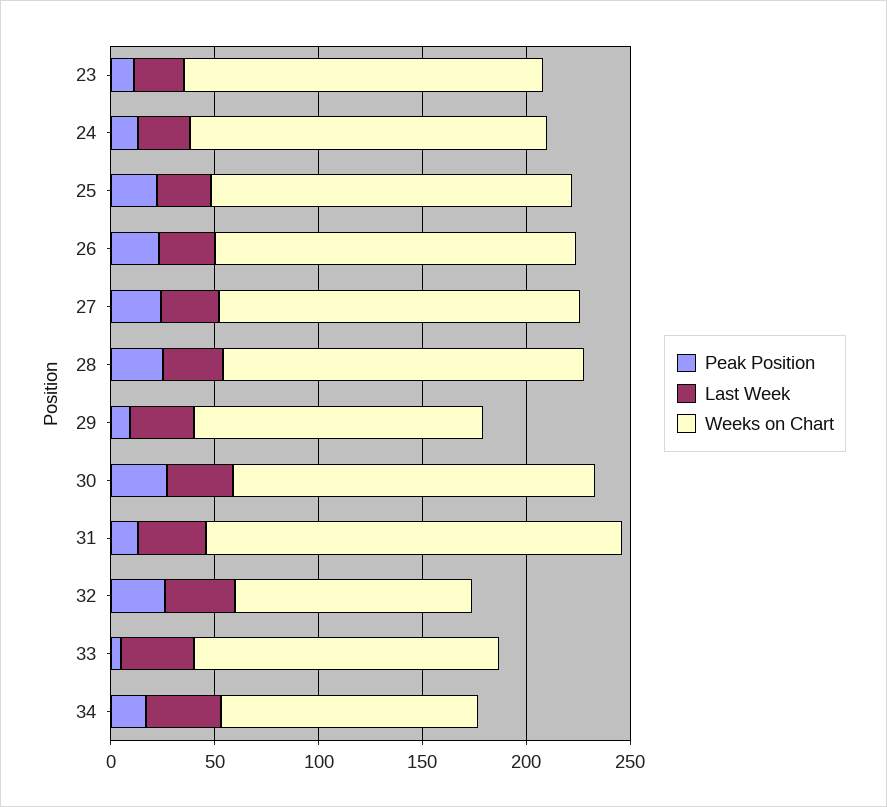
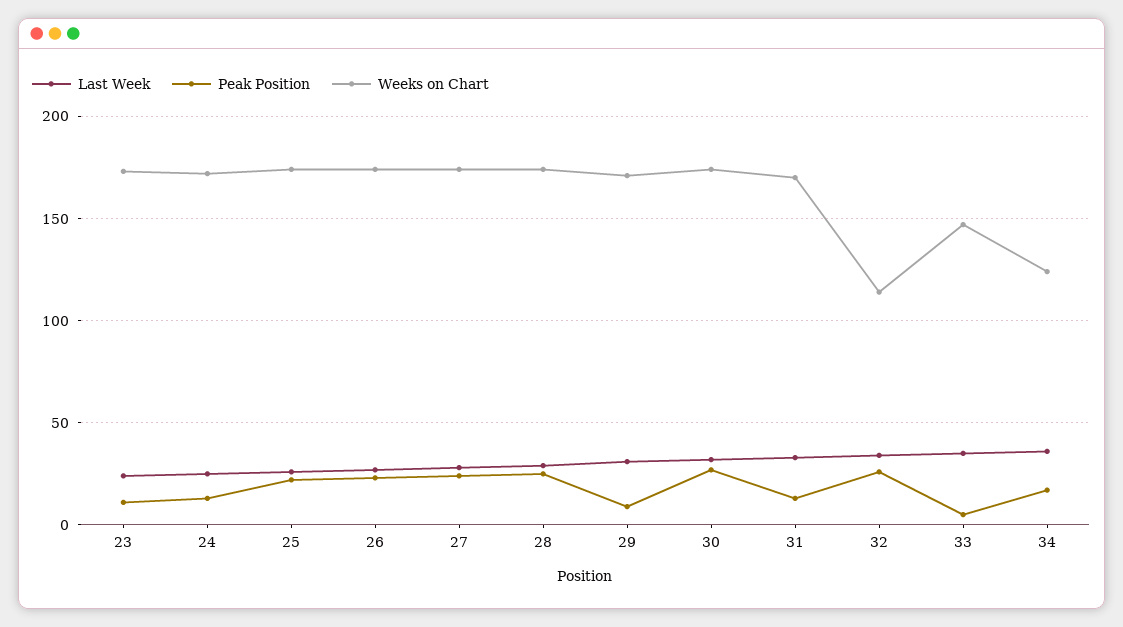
  {
    "Peak Position": {
      "23": 10,
      "24": 15,
      "25": 20,
      "26": 25,
      "27": 25,
      "28": 25,
      "29": 10,
      "30": 25,
      "31": 15,
      "32": 25,
      "33": 5,
      "34": 15
    },
    "Last Week": {
      "23": 25,
      "24": 25,
      "25": 25,
      "26": 25,
      "27": 30,
      "28": 30,
      "29": 30,
      "30": 30,
      "31": 35,
      "32": 35,
      "33": 35,
      "34": 35
    },
    "Weeks on Chart": {
      "23": 175,
      "24": 170,
      "25": 175,
      "26": 175,
      "27": 175,
      "28": 175,
-     "29": 140,
+     "29": 170,
      "30": 175,
-     "31": 200,
+     "31": 170,
      "32": 115,
      "33": 145,
      "34": 125
    }
  }

